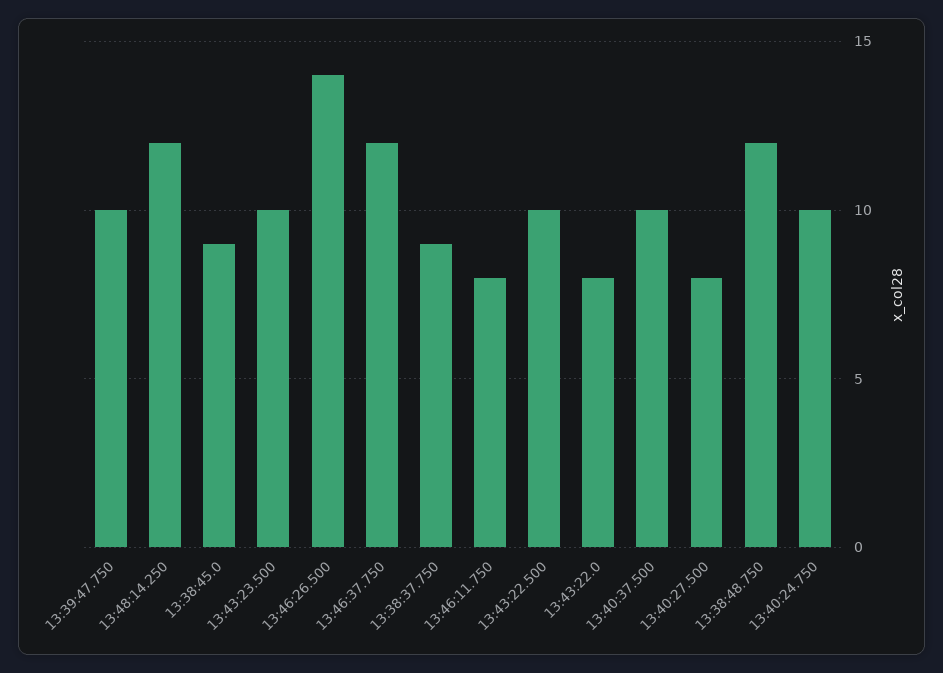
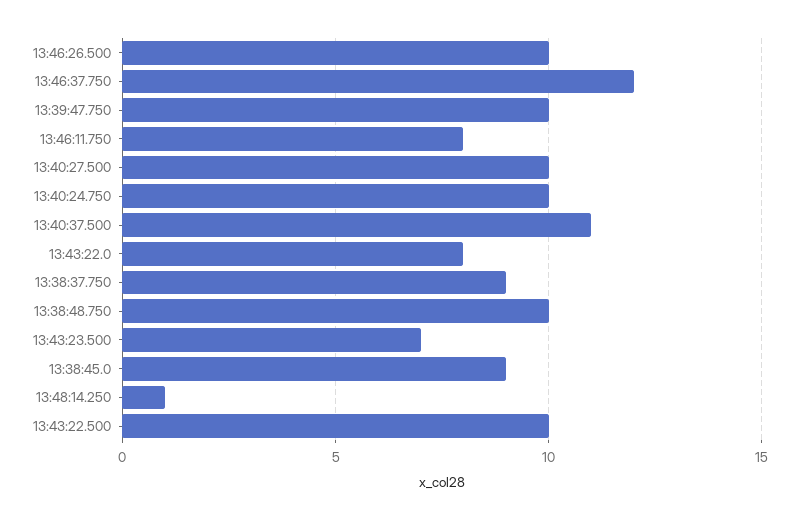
  {
    "13:39:47.750": 10,
-   "13:48:14.250": 12,
+   "13:48:14.250": 1,
    "13:38:45.0": 9,
-   "13:43:23.500": 10,
+   "13:43:23.500": 7,
-   "13:46:26.500": 14,
+   "13:46:26.500": 10,
    "13:46:37.750": 12,
    "13:38:37.750": 9,
    "13:46:11.750": 8,
    "13:43:22.500": 10,
    "13:43:22.0": 8,
-   "13:40:37.500": 10,
+   "13:40:37.500": 11,
-   "13:40:27.500": 8,
+   "13:40:27.500": 10,
-   "13:38:48.750": 12,
+   "13:38:48.750": 10,
    "13:40:24.750": 10
  }

